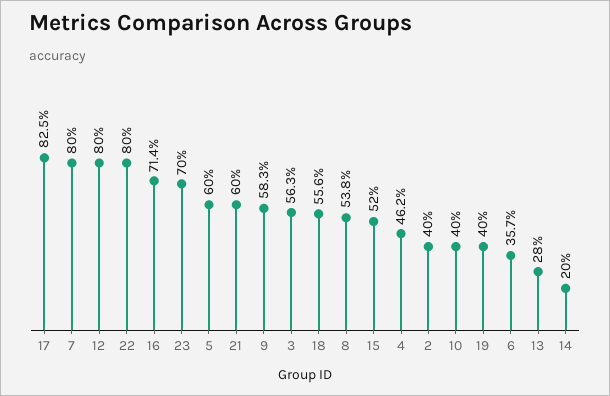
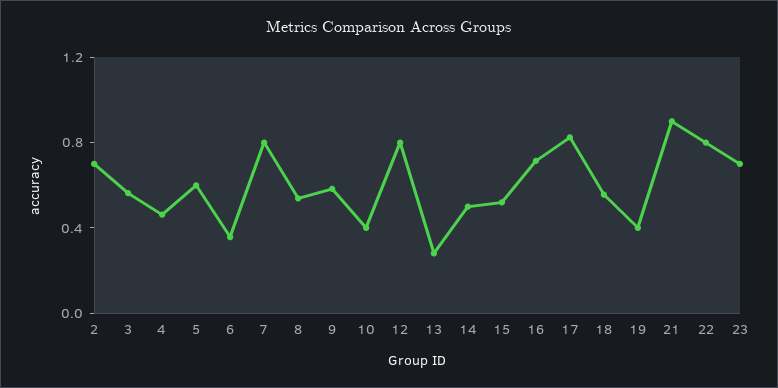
  {
    "17": 0.825,
    "7": 0.8,
    "12": 0.8,
    "22": 0.8,
    "16": 0.714,
    "23": 0.7,
    "5": 0.6,
-   "21": 0.6,
+   "21": 0.9,
    "9": 0.583,
    "3": 0.563,
    "18": 0.556,
    "8": 0.538,
    "15": 0.52,
    "4": 0.462,
-   "2": 0.4,
+   "2": 0.7,
    "10": 0.4,
    "19": 0.4,
    "6": 0.357,
    "13": 0.28,
-   "14": 0.2
+   "14": 0.5
  }

